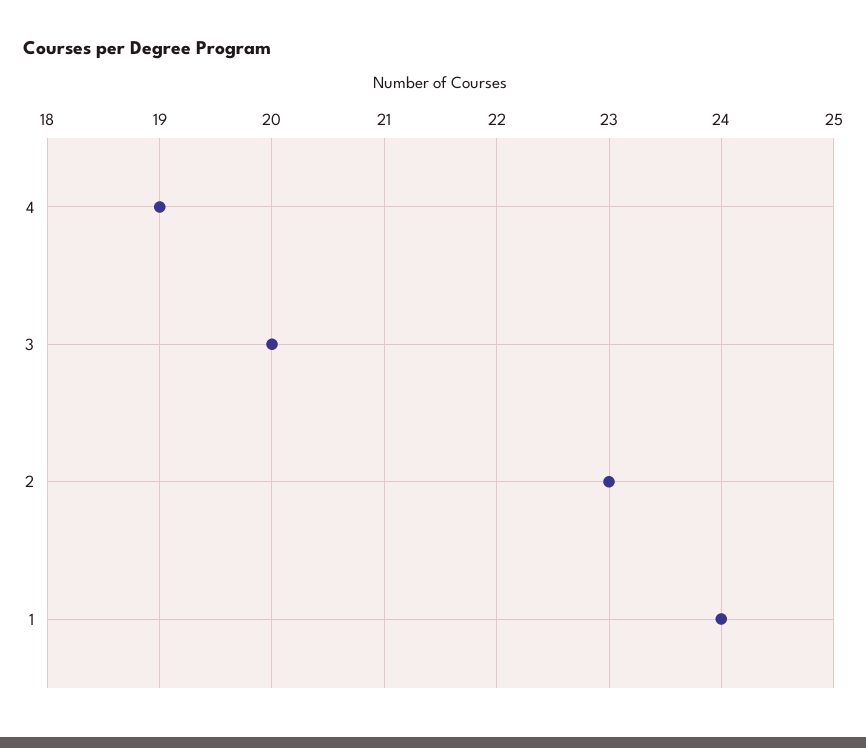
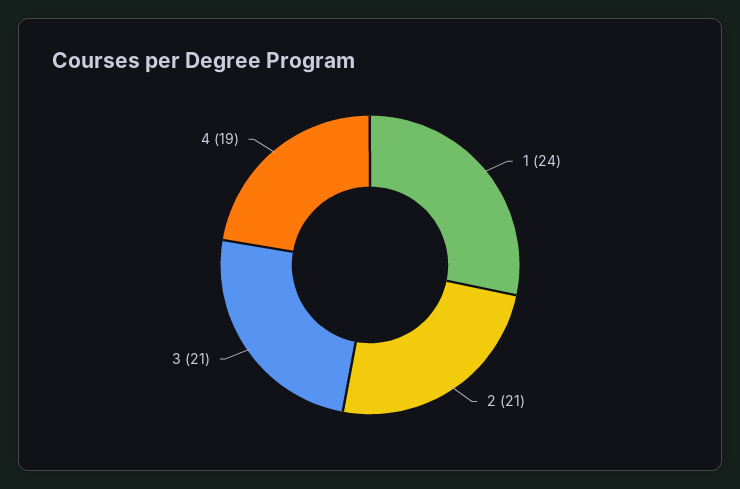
  {
    "4": 19,
-   "3": 20,
+   "3": 21,
-   "2": 23,
+   "2": 21,
    "1": 24
  }

